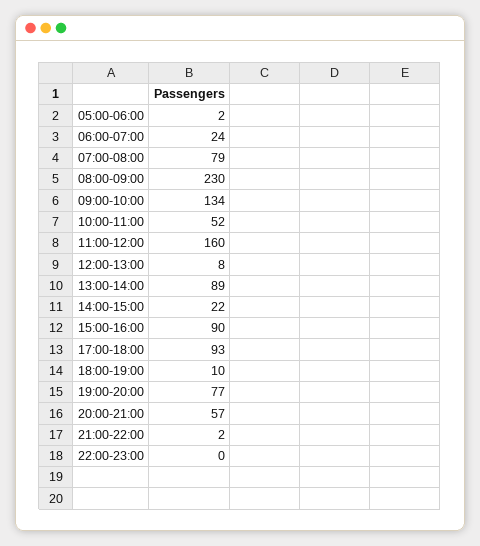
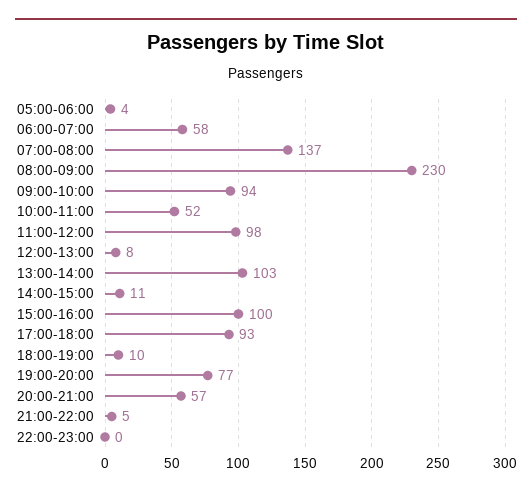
  {
-   "05:00-06:00": 2,
+   "05:00-06:00": 4,
-   "06:00-07:00": 24,
+   "06:00-07:00": 58,
-   "07:00-08:00": 79,
+   "07:00-08:00": 137,
    "08:00-09:00": 230,
-   "09:00-10:00": 134,
+   "09:00-10:00": 94,
    "10:00-11:00": 52,
-   "11:00-12:00": 160,
+   "11:00-12:00": 98,
    "12:00-13:00": 8,
-   "13:00-14:00": 89,
+   "13:00-14:00": 103,
-   "14:00-15:00": 22,
+   "14:00-15:00": 11,
-   "15:00-16:00": 90,
+   "15:00-16:00": 100,
    "17:00-18:00": 93,
    "18:00-19:00": 10,
    "19:00-20:00": 77,
    "20:00-21:00": 57,
-   "21:00-22:00": 2,
+   "21:00-22:00": 5,
    "22:00-23:00": 0
  }

